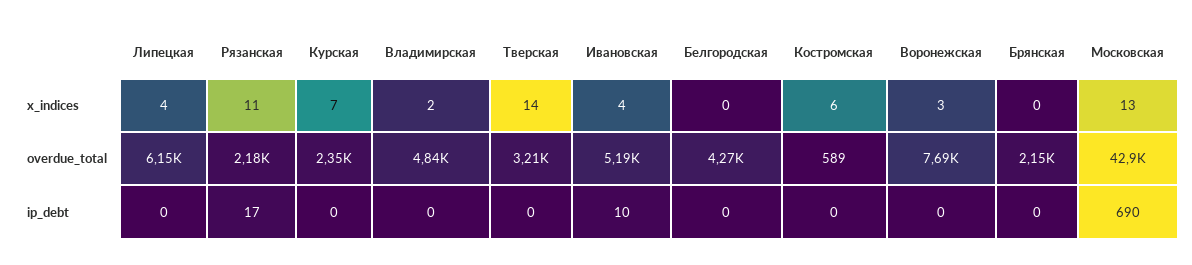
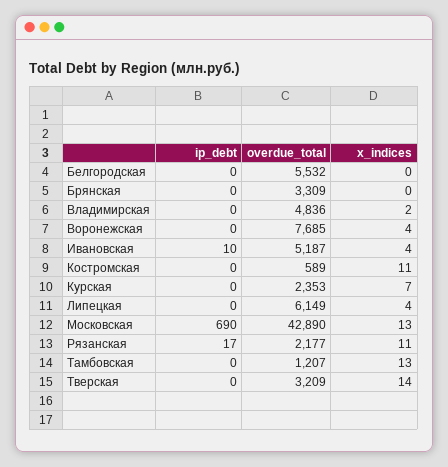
  {
    "Липецкая": {
      "x_indices": 4,
      "overdue_total": 6149,
      "ip_debt": 0
    },
    "Рязанская": {
      "x_indices": 11,
      "overdue_total": 2177,
      "ip_debt": 17
    },
    "Курская": {
      "x_indices": 7,
      "overdue_total": 2353,
      "ip_debt": 0
    },
    "Владимирская": {
      "x_indices": 2,
      "overdue_total": 4836,
      "ip_debt": 0
    },
    "Тверская": {
      "x_indices": 14,
      "overdue_total": 3209,
      "ip_debt": 0
    },
    "Ивановская": {
      "x_indices": 4,
      "overdue_total": 5187,
      "ip_debt": 10
    },
    "Белгородская": {
      "x_indices": 0,
-     "overdue_total": 4270,
+     "overdue_total": 5532,
      "ip_debt": 0
    },
    "Костромская": {
-     "x_indices": 6,
+     "x_indices": 11,
      "overdue_total": 589,
      "ip_debt": 0
    },
    "Воронежская": {
-     "x_indices": 3,
+     "x_indices": 4,
      "overdue_total": 7685,
      "ip_debt": 0
    },
    "Брянская": {
      "x_indices": 0,
-     "overdue_total": 2150,
+     "overdue_total": 3309,
      "ip_debt": 0
    },
    "Московская": {
      "x_indices": 13,
      "overdue_total": 42890,
      "ip_debt": 690
-   }
+   },
+   "Тамбовская": {
+     "ip_debt": 0,
+     "overdue_total": 1207,
+     "x_indices": 13
+   }
  }

